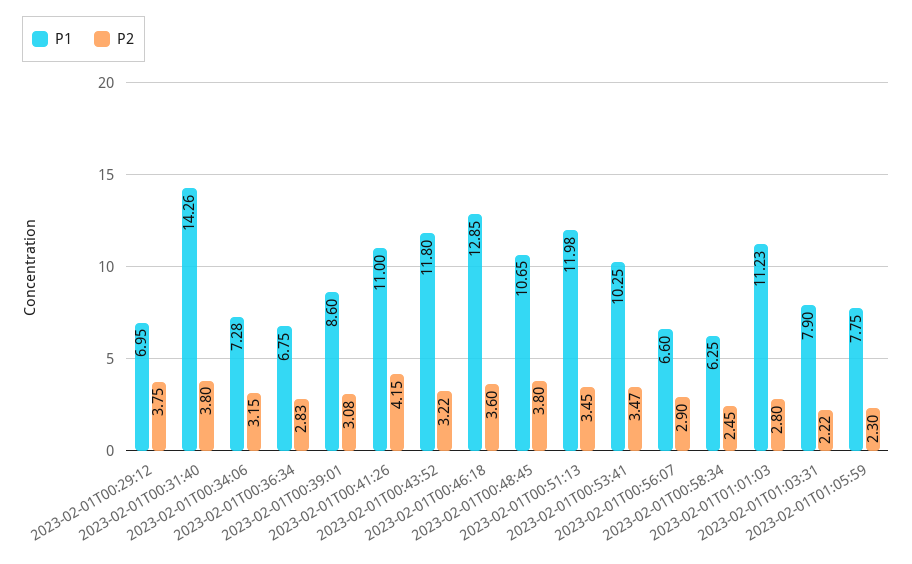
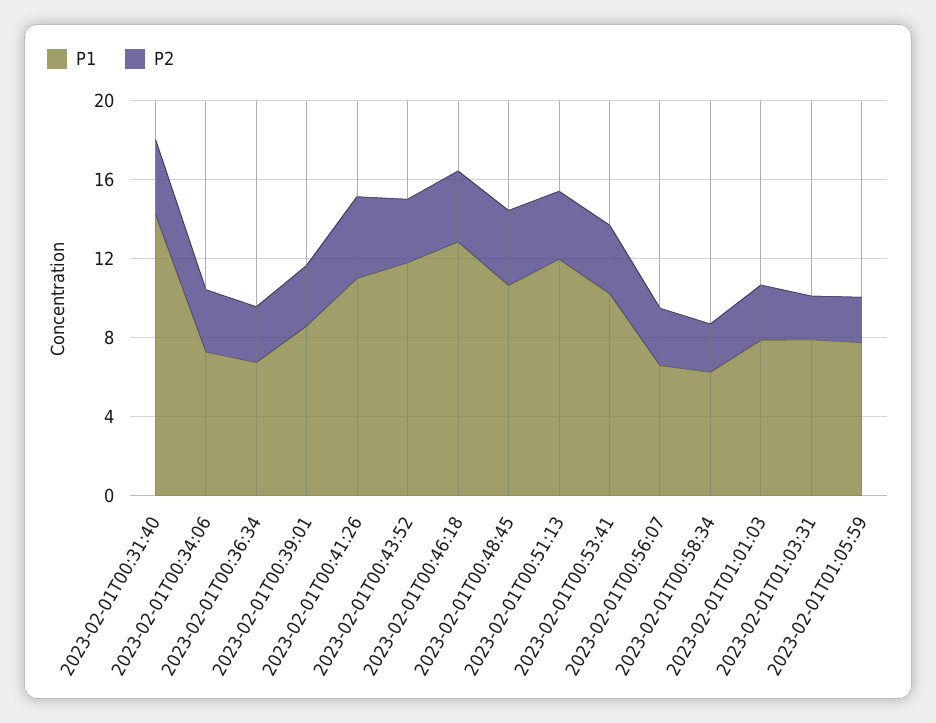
  {
    "P1": {
-     "2023-02-01T00:29:12": 6.95,
      "2023-02-01T00:31:40": 14.26,
      "2023-02-01T00:34:06": 7.28,
      "2023-02-01T00:36:34": 6.75,
      "2023-02-01T00:39:01": 8.6,
      "2023-02-01T00:41:26": 11,
      "2023-02-01T00:43:52": 11.8,
      "2023-02-01T00:46:18": 12.85,
      "2023-02-01T00:48:45": 10.65,
      "2023-02-01T00:51:13": 11.98,
      "2023-02-01T00:53:41": 10.25,
      "2023-02-01T00:56:07": 6.6,
      "2023-02-01T00:58:34": 6.25,
-     "2023-02-01T01:01:03": 11.23,
+     "2023-02-01T01:01:03": 8,
      "2023-02-01T01:03:31": 7.9,
      "2023-02-01T01:05:59": 7.75
    },
    "P2": {
-     "2023-02-01T00:29:12": 3.75,
      "2023-02-01T00:31:40": 3.8,
      "2023-02-01T00:34:06": 3.15,
      "2023-02-01T00:36:34": 2.83,
      "2023-02-01T00:39:01": 3.08,
      "2023-02-01T00:41:26": 4.15,
      "2023-02-01T00:43:52": 3.22,
      "2023-02-01T00:46:18": 3.6,
      "2023-02-01T00:48:45": 3.8,
      "2023-02-01T00:51:13": 3.45,
      "2023-02-01T00:53:41": 3.47,
      "2023-02-01T00:56:07": 2.9,
      "2023-02-01T00:58:34": 2.45,
      "2023-02-01T01:01:03": 2.8,
      "2023-02-01T01:03:31": 2.22,
      "2023-02-01T01:05:59": 2.3
    }
  }

